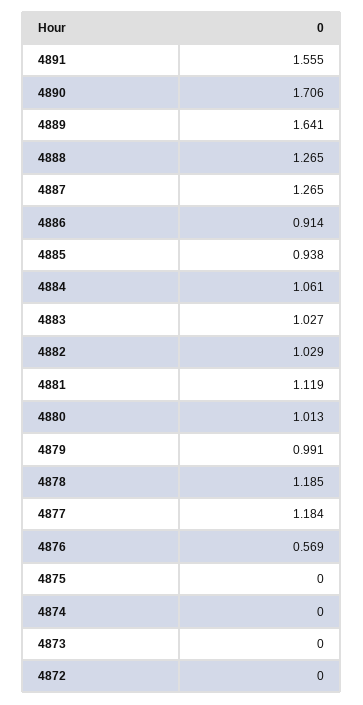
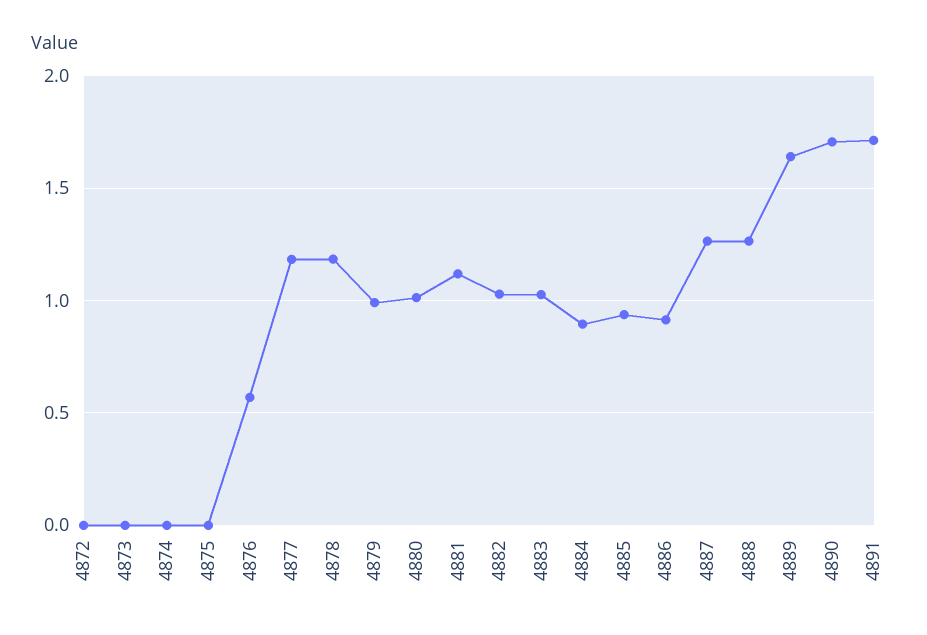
  {
-   "4891": 1.555,
+   "4891": 1.7,
    "4890": 1.706,
    "4889": 1.641,
    "4888": 1.265,
    "4887": 1.265,
    "4886": 0.914,
    "4885": 0.938,
-   "4884": 1.061,
+   "4884": 0.9,
    "4883": 1.027,
    "4882": 1.029,
    "4881": 1.119,
    "4880": 1.013,
    "4879": 0.991,
    "4878": 1.185,
    "4877": 1.184,
    "4876": 0.569,
    "4875": 0,
    "4874": 0,
    "4873": 0,
    "4872": 0
  }

